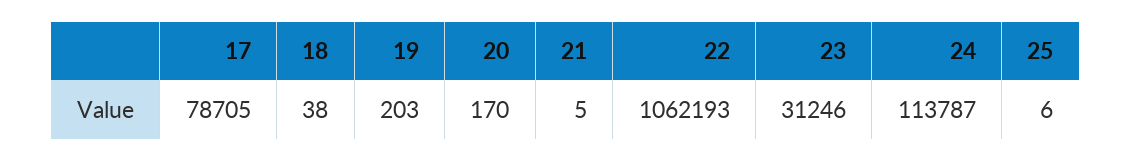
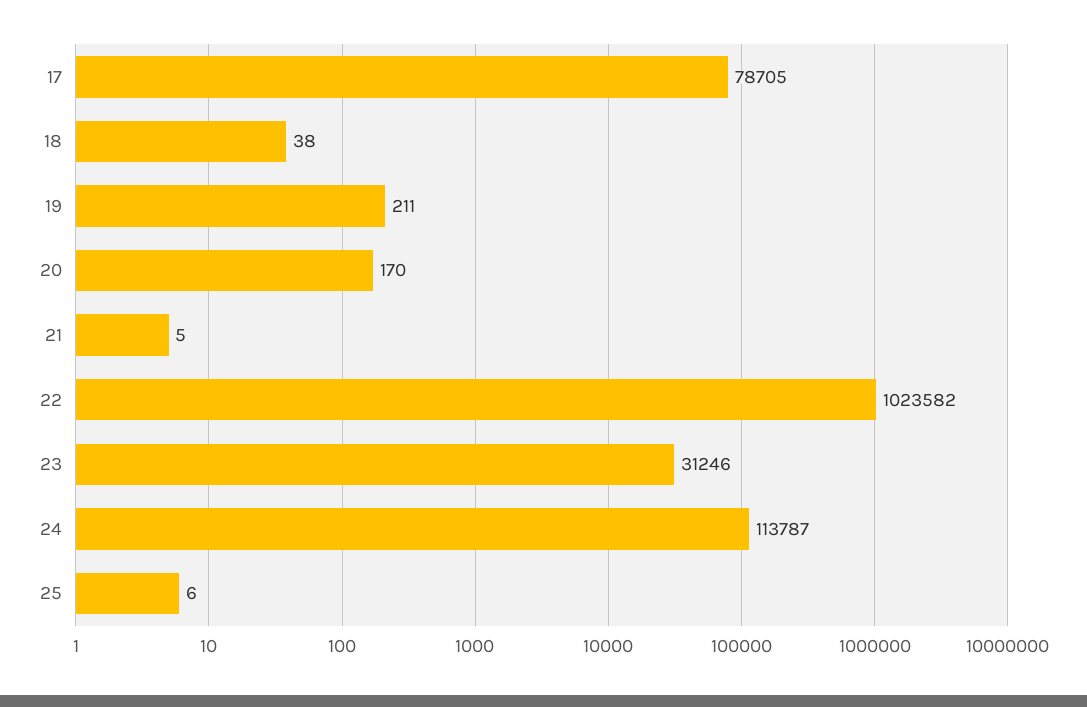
  {
    "17": 78705,
    "18": 38,
-   "19": 203,
+   "19": 211,
    "20": 170,
    "21": 5,
-   "22": 1062193,
+   "22": 1023582,
    "23": 31246,
    "24": 113787,
    "25": 6
  }

